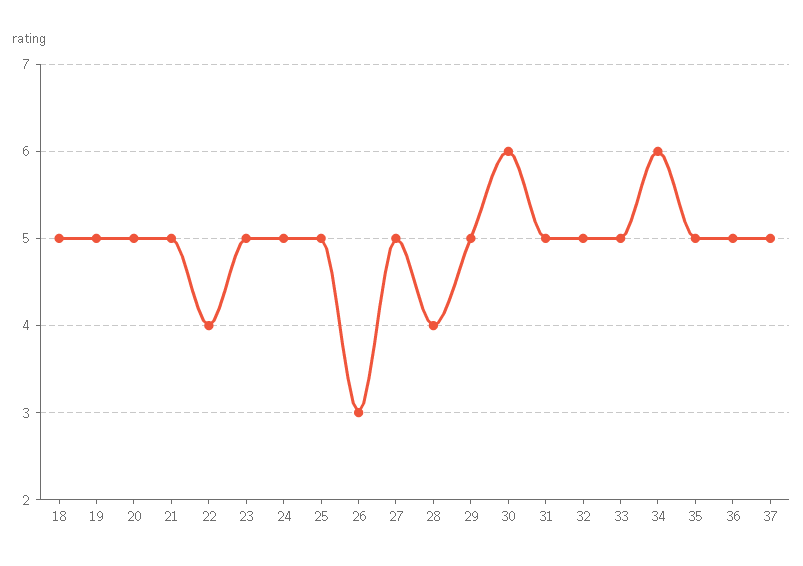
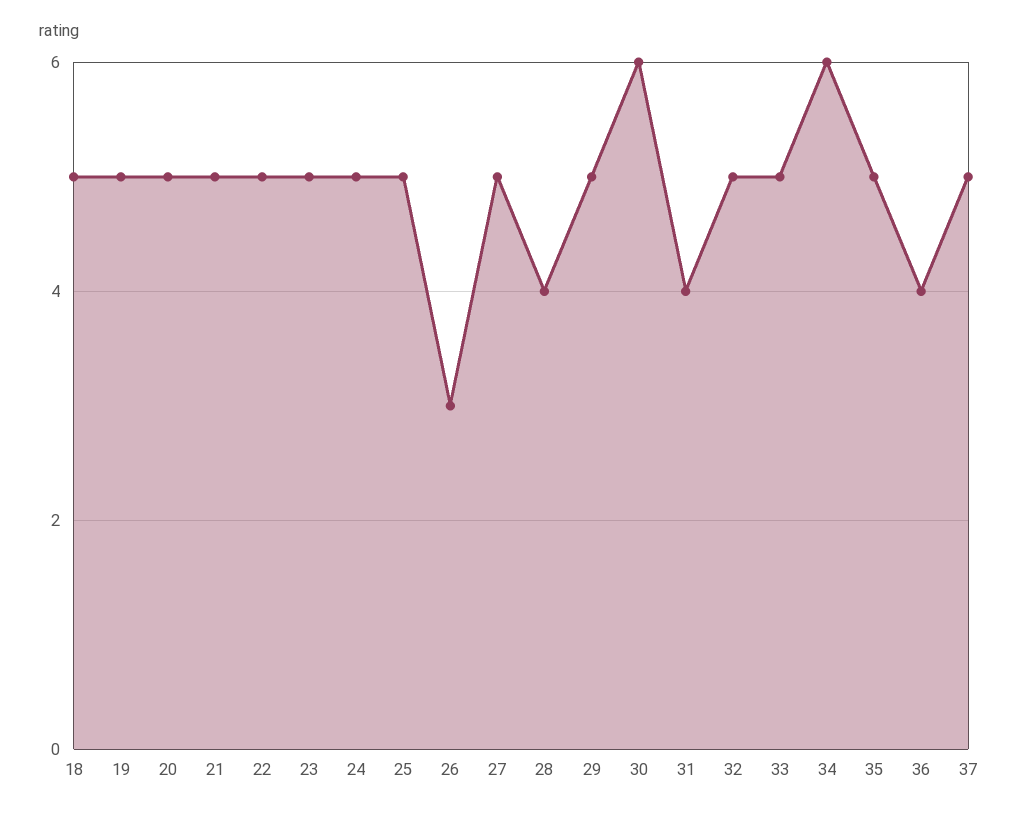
  {
    "18": 5,
    "19": 5,
    "20": 5,
    "21": 5,
-   "22": 4,
+   "22": 5,
    "23": 5,
    "24": 5,
    "25": 5,
    "26": 3,
    "27": 5,
    "28": 4,
    "29": 5,
    "30": 6,
-   "31": 5,
+   "31": 4,
    "32": 5,
    "33": 5,
    "34": 6,
    "35": 5,
-   "36": 5,
+   "36": 4,
    "37": 5
  }

